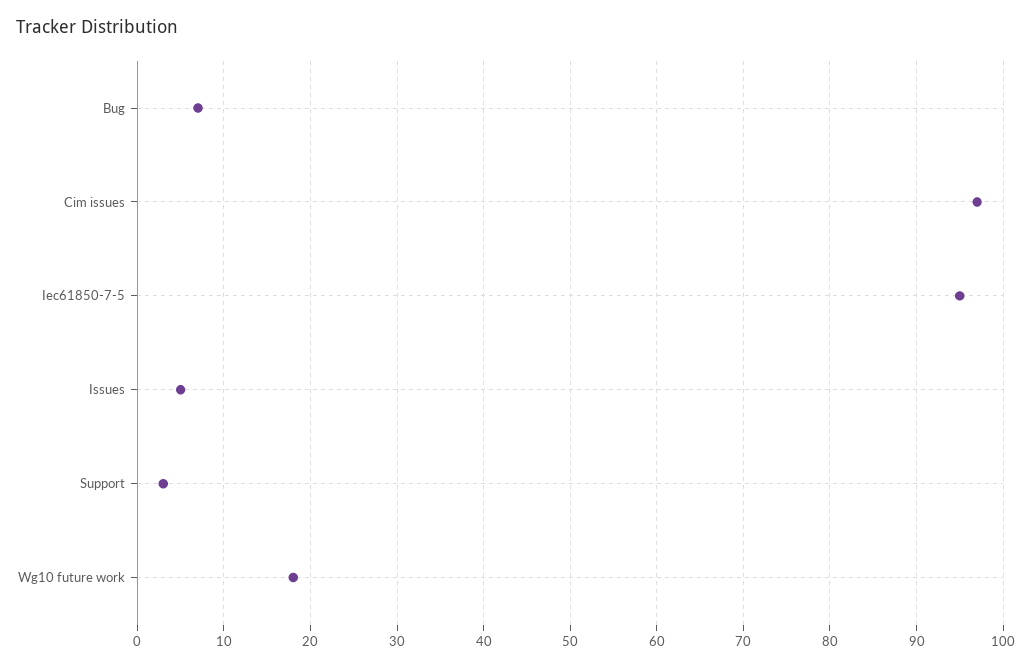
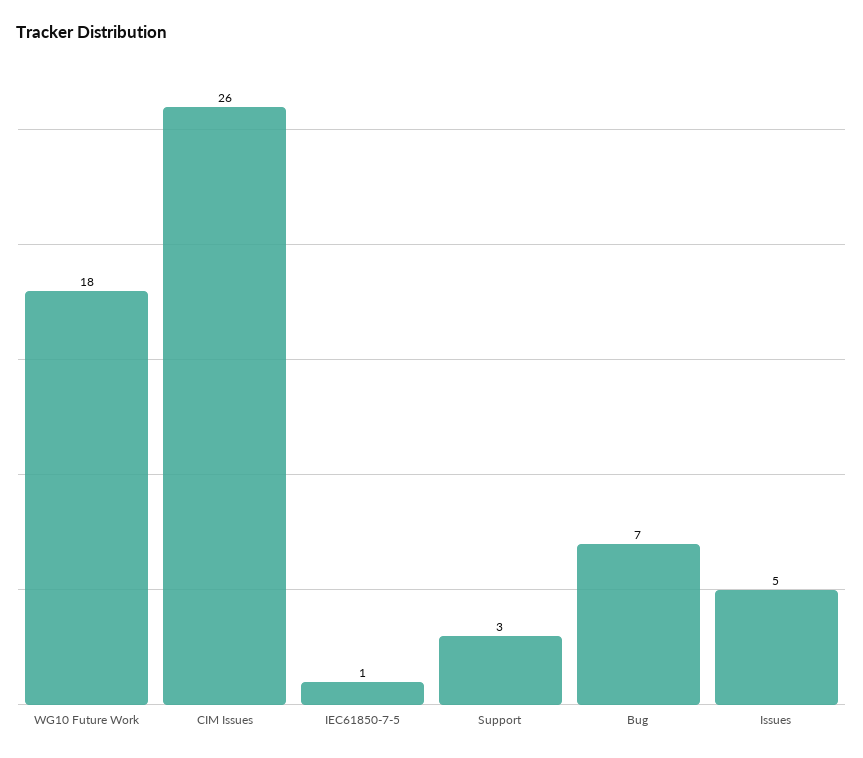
  {
    "Bug": 7,
-   "Cim issues": 97,
+   "Cim issues": 26,
-   "Iec61850-7-5": 95,
+   "Iec61850-7-5": 1,
    "Issues": 5,
    "Support": 3,
    "Wg10 future work": 18
  }

